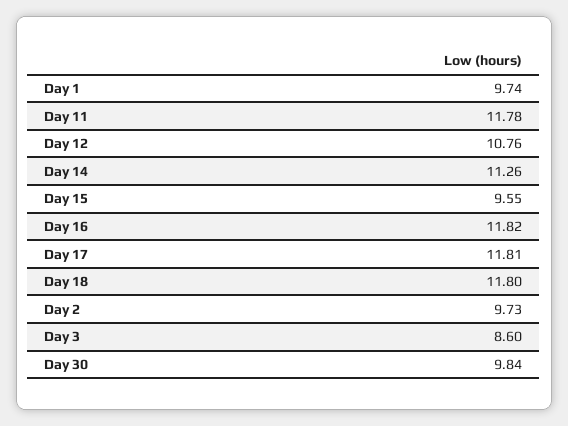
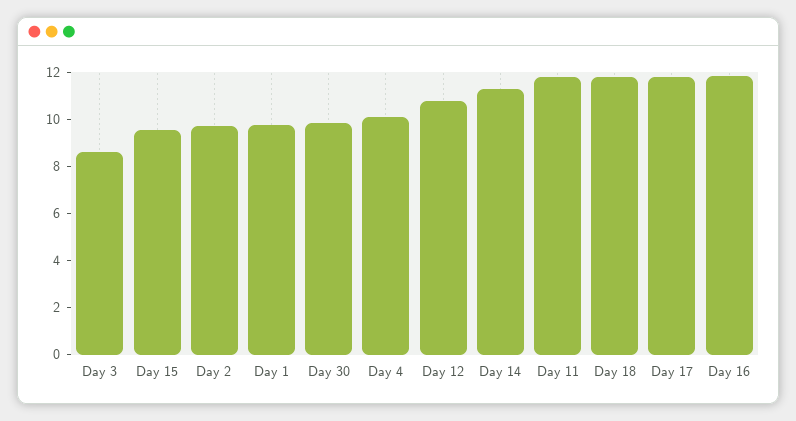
  {
    "Day 1": 9.74,
    "Day 11": 11.78,
    "Day 12": 10.76,
    "Day 14": 11.26,
    "Day 15": 9.55,
    "Day 16": 11.82,
    "Day 17": 11.81,
    "Day 18": 11.8,
    "Day 2": 9.73,
    "Day 3": 8.6,
-   "Day 30": 9.84
+   "Day 30": 9.84,
+   "Day 4": 10
  }

